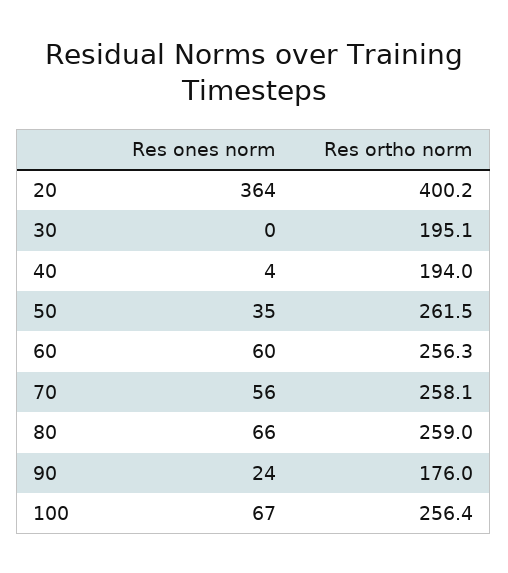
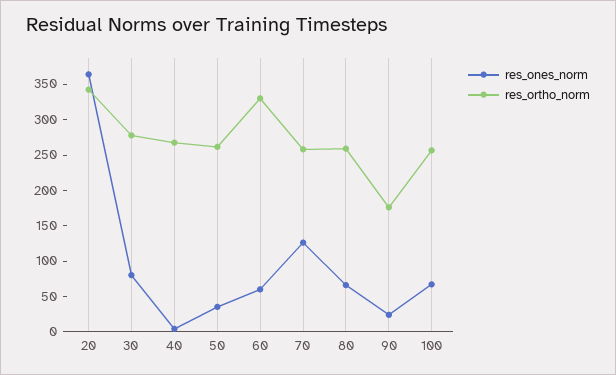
  {
    "Res ones norm": {
      "20": 364,
-     "30": 0,
+     "30": 75,
      "40": 4,
      "50": 35,
      "60": 60,
-     "70": 56,
+     "70": 125,
      "80": 66,
      "90": 24,
      "100": 67
    },
    "Res ortho norm": {
-     "20": 400.2,
+     "20": 350,
-     "30": 195.1,
+     "30": 275,
-     "40": 194,
+     "40": 275,
      "50": 261.5,
-     "60": 256.3,
+     "60": 325,
      "70": 258.1,
      "80": 259,
      "90": 176,
      "100": 256.4
    }
  }

